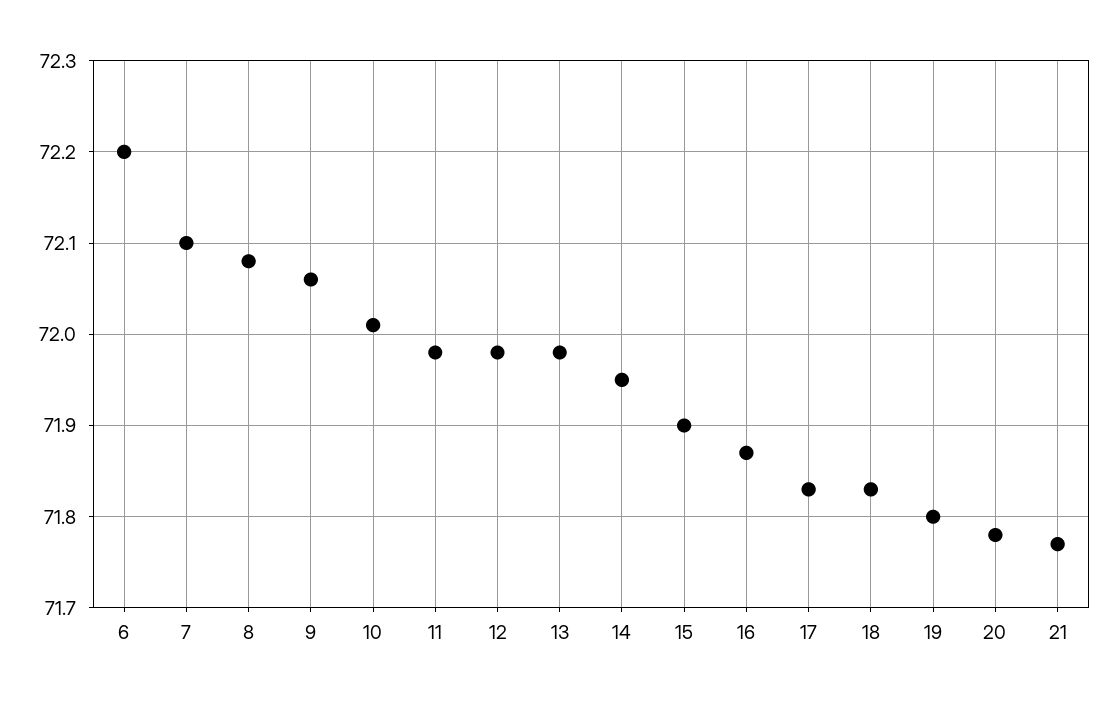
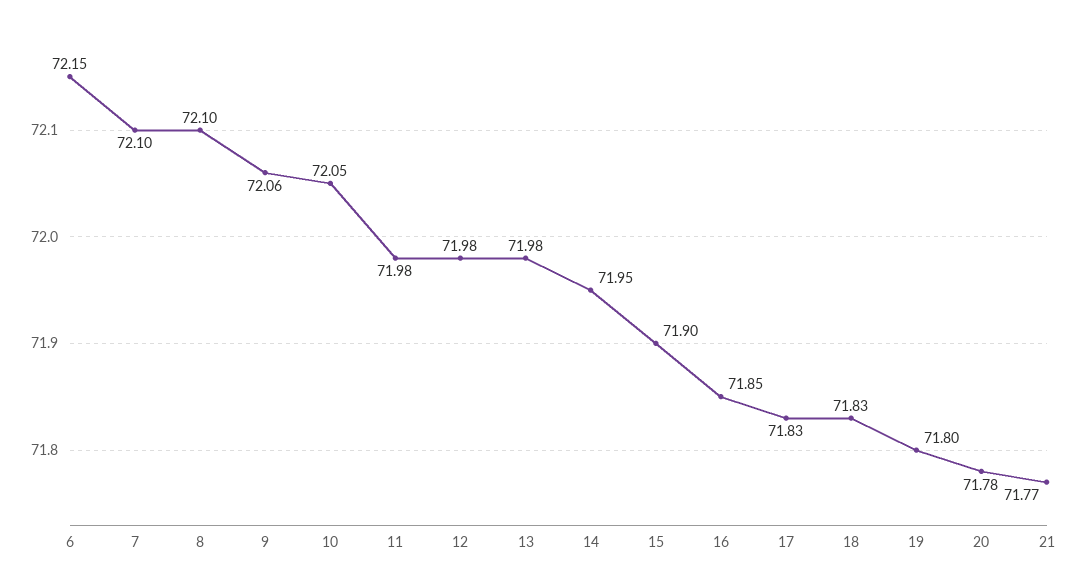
  {
-   "6": 72.2,
+   "6": 72.15,
    "7": 72.1,
-   "8": 72.08,
+   "8": 72.1,
    "9": 72.06,
-   "10": 72.01,
+   "10": 72.05,
    "11": 71.98,
    "12": 71.98,
    "13": 71.98,
    "14": 71.95,
    "15": 71.9,
-   "16": 71.87,
+   "16": 71.85,
    "17": 71.83,
    "18": 71.83,
    "19": 71.8,
    "20": 71.78,
    "21": 71.77
  }

